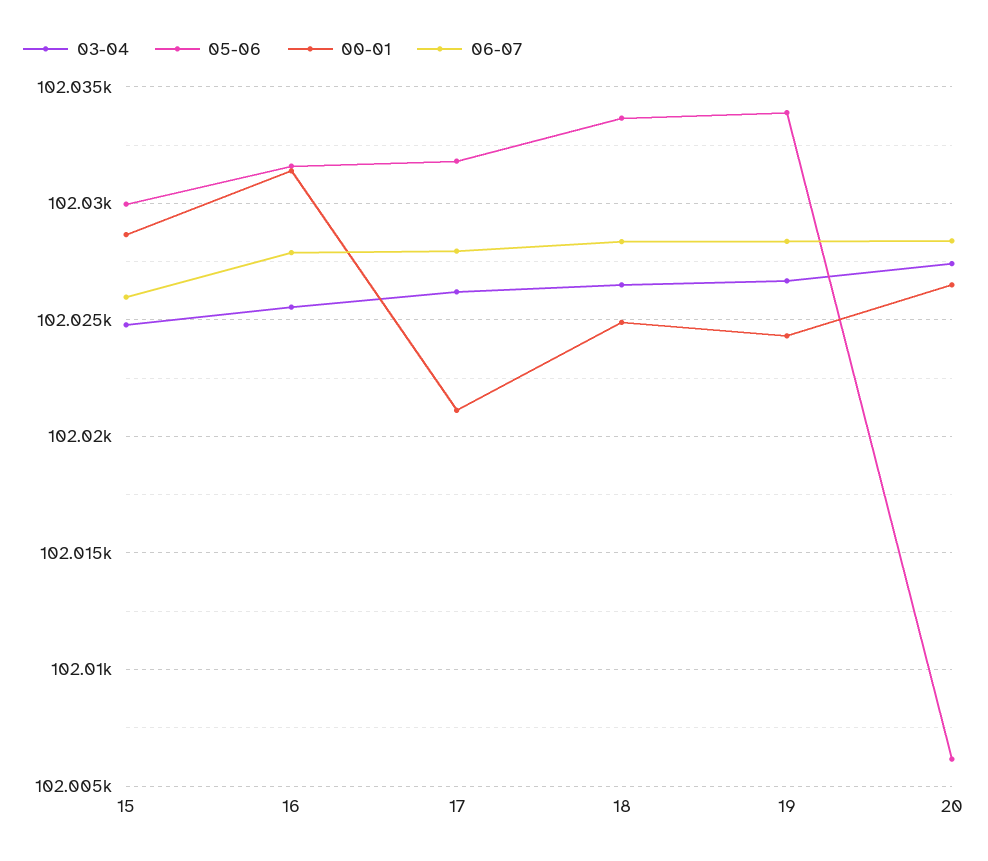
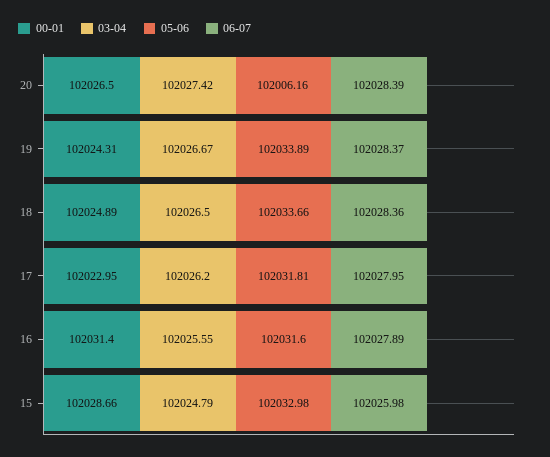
  {
    "03-04": {
      "15": 102024.79,
      "16": 102025.55,
      "17": 102026.2,
      "18": 102026.5,
      "19": 102026.67,
      "20": 102027.42
    },
    "05-06": {
-     "15": 102030,
+     "15": 102032.98,
      "16": 102031.6,
      "17": 102031.81,
      "18": 102033.66,
      "19": 102033.89,
      "20": 102006.16
    },
    "00-01": {
      "15": 102028.66,
      "16": 102031.4,
-     "17": 102021,
+     "17": 102022.95,
      "18": 102024.89,
      "19": 102024.31,
      "20": 102026.5
    },
    "06-07": {
      "15": 102025.98,
      "16": 102027.89,
      "17": 102027.95,
      "18": 102028.36,
      "19": 102028.37,
      "20": 102028.39
    }
  }

